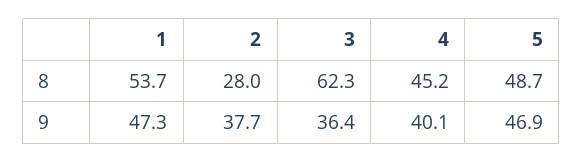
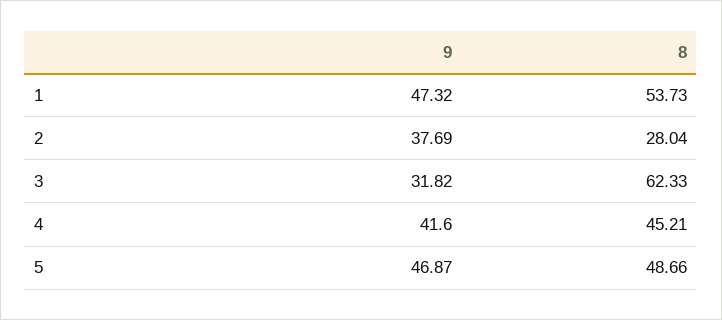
  {
    "1": {
      "8": 53.73,
      "9": 47.32
    },
    "2": {
      "8": 28.04,
      "9": 37.69
    },
    "3": {
      "8": 62.33,
-     "9": 36.4
+     "9": 31.82
    },
    "4": {
      "8": 45.21,
-     "9": 40.1
+     "9": 41.6
    },
    "5": {
      "8": 48.66,
      "9": 46.87
    }
  }

